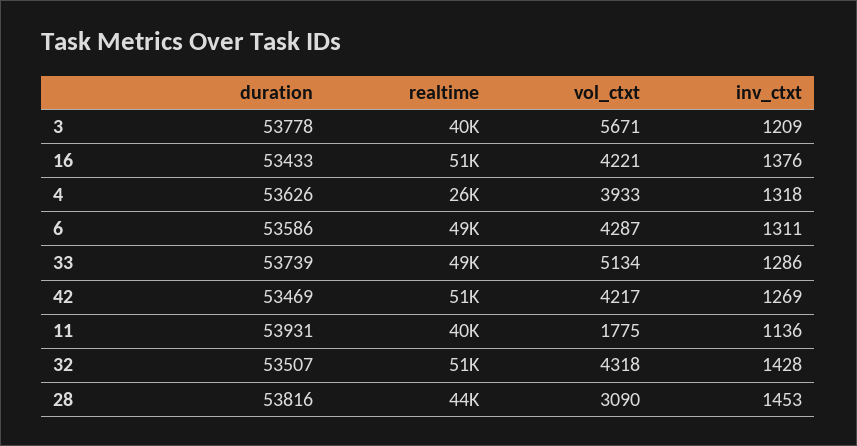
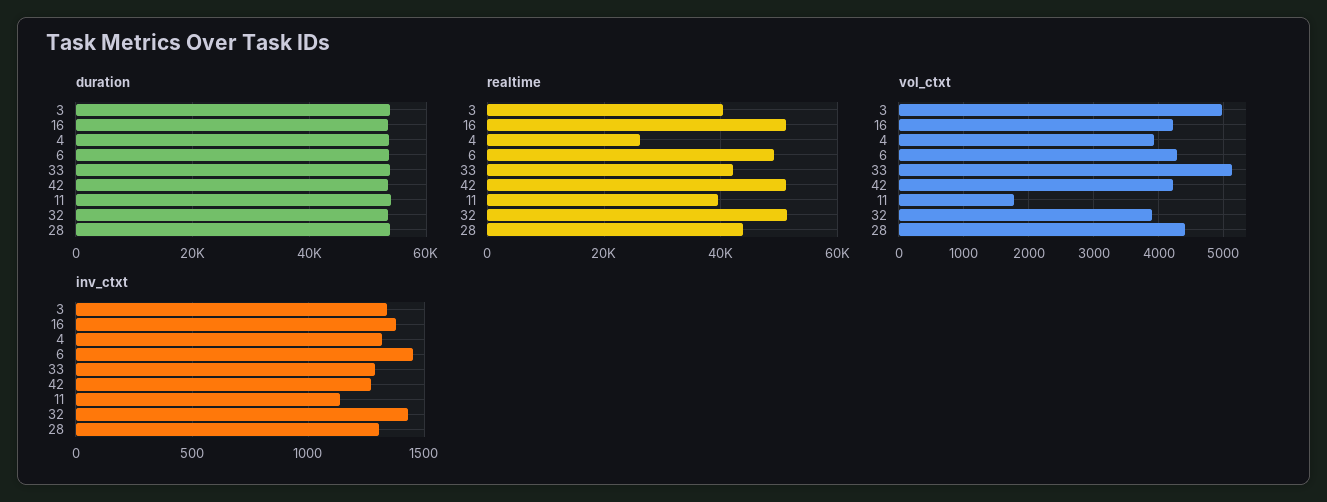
  {
    "duration": {
      "3": 53778,
      "16": 53433,
      "4": 53626,
      "6": 53586,
      "33": 53739,
      "42": 53469,
      "11": 53931,
      "32": 53507,
      "28": 53816
    },
    "realtime": {
      "3": 40000,
      "16": 51000,
      "4": 26000,
      "6": 49000,
-     "33": 49000,
+     "33": 42000,
      "42": 51000,
      "11": 40000,
      "32": 51000,
      "28": 44000
    },
    "vol_ctxt": {
-     "3": 5671,
+     "3": 5000,
      "16": 4221,
      "4": 3933,
      "6": 4287,
      "33": 5134,
      "42": 4217,
      "11": 1775,
-     "32": 4318,
+     "32": 3900,
-     "28": 3090
+     "28": 4400
    },
    "inv_ctxt": {
-     "3": 1209,
+     "3": 1350,
      "16": 1376,
      "4": 1318,
-     "6": 1311,
+     "6": 1450,
      "33": 1286,
      "42": 1269,
      "11": 1136,
      "32": 1428,
-     "28": 1453
+     "28": 1300
    }
  }

